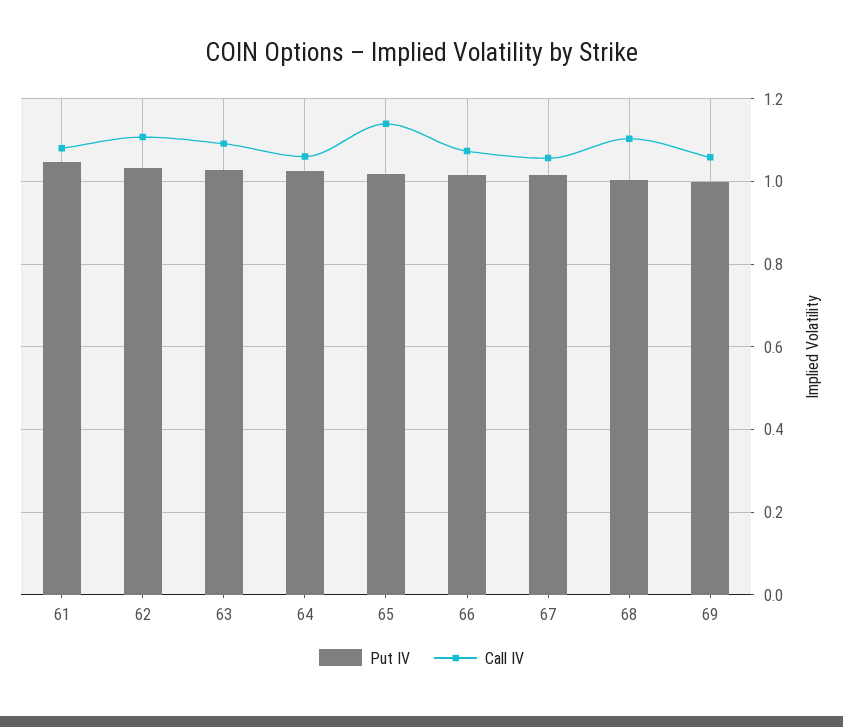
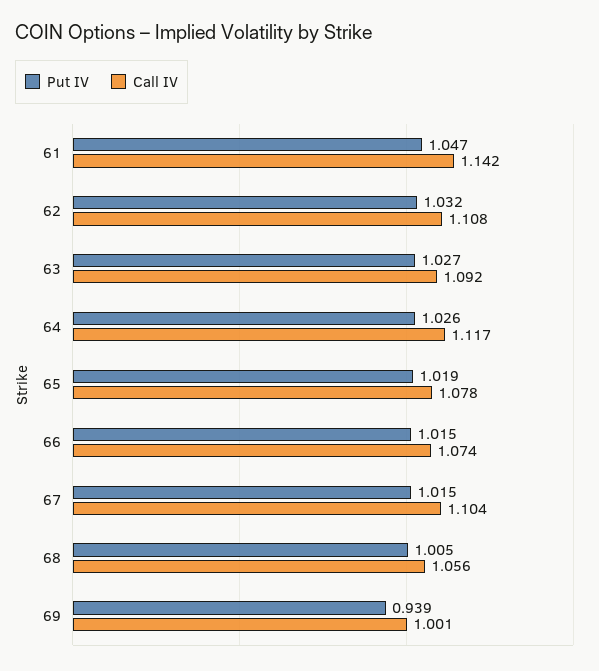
  {
    "Put IV": {
      "61": 1.047,
      "62": 1.032,
      "63": 1.027,
      "64": 1.026,
      "65": 1.019,
      "66": 1.015,
      "67": 1.015,
      "68": 1.005,
-     "69": 1
+     "69": 0.939
    },
    "Call IV": {
-     "61": 1.08,
+     "61": 1.142,
      "62": 1.108,
      "63": 1.092,
-     "64": 1.06,
+     "64": 1.117,
-     "65": 1.14,
+     "65": 1.078,
      "66": 1.074,
-     "67": 1.06,
+     "67": 1.104,
-     "68": 1.1,
+     "68": 1.056,
-     "69": 1.06
+     "69": 1.001
    }
  }

